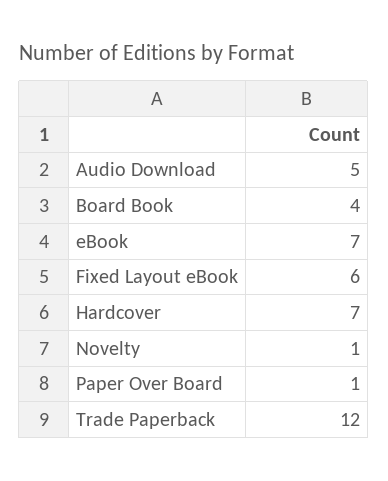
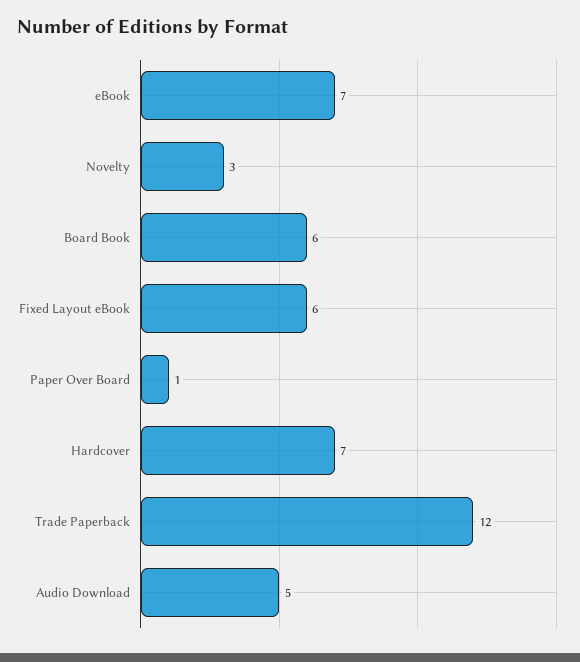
  {
    "Audio Download": 5,
-   "Board Book": 4,
+   "Board Book": 6,
    "eBook": 7,
    "Fixed Layout eBook": 6,
    "Hardcover": 7,
-   "Novelty": 1,
+   "Novelty": 3,
    "Paper Over Board": 1,
    "Trade Paperback": 12
  }

